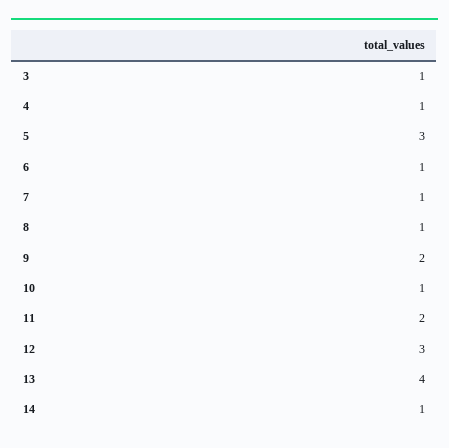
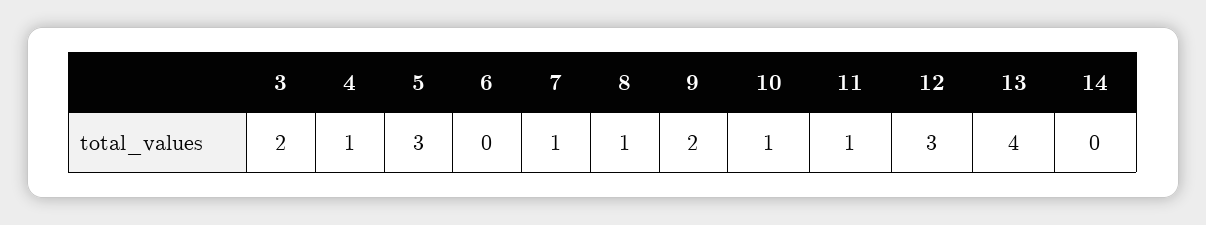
  {
-   "3": 1,
+   "3": 2,
    "4": 1,
    "5": 3,
-   "6": 1,
+   "6": 0,
    "7": 1,
    "8": 1,
    "9": 2,
    "10": 1,
-   "11": 2,
+   "11": 1,
    "12": 3,
    "13": 4,
-   "14": 1
+   "14": 0
  }

